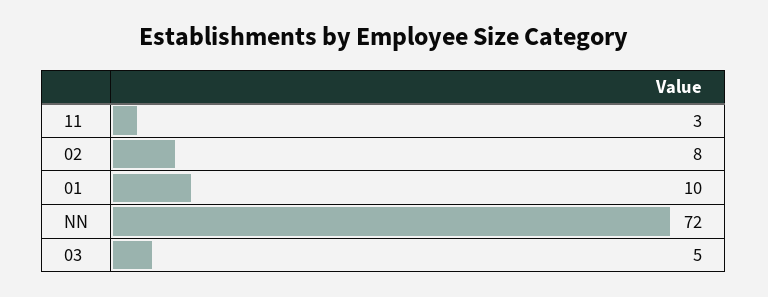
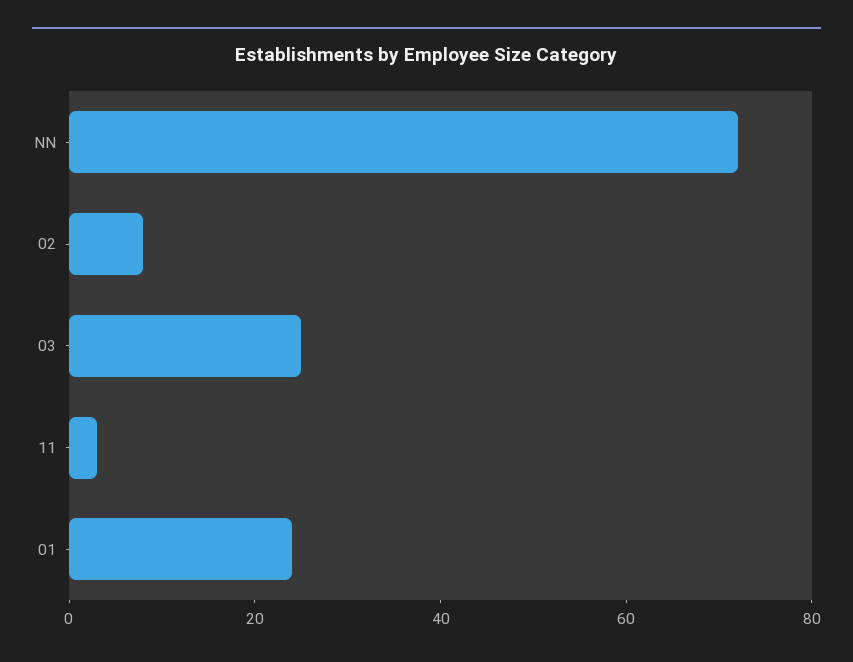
  {
    "11": 3,
    "02": 8,
-   "01": 10,
+   "01": 25,
    "NN": 72,
-   "03": 5
+   "03": 25
  }

